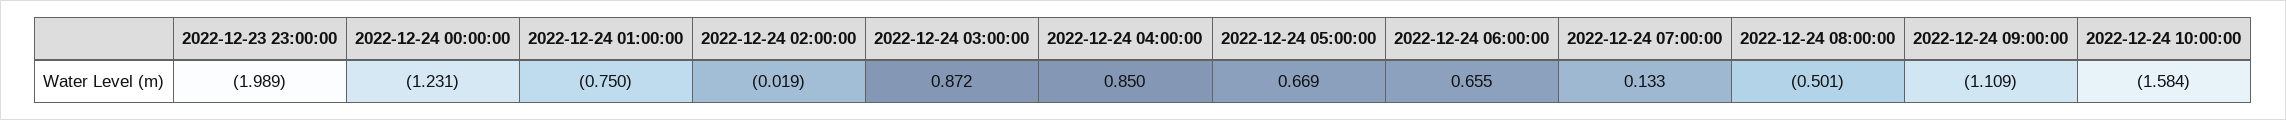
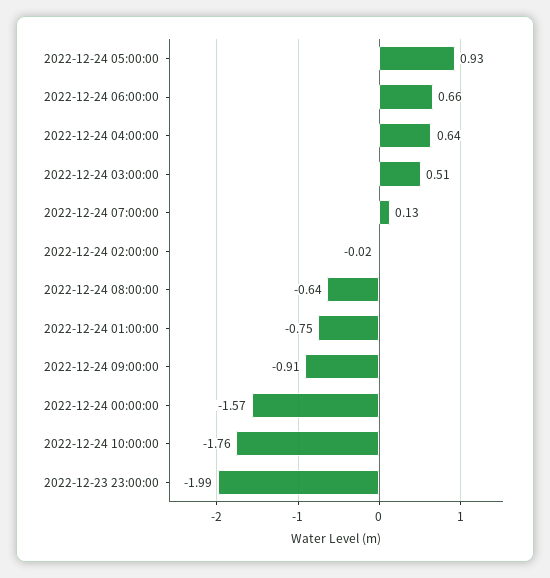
  {
    "2022-12-23 23:00:00": -1.989,
-   "2022-12-24 00:00:00": -1.231,
+   "2022-12-24 00:00:00": -1.57,
    "2022-12-24 01:00:00": -0.75,
    "2022-12-24 02:00:00": -0.019,
-   "2022-12-24 03:00:00": 0.872,
+   "2022-12-24 03:00:00": 0.51,
-   "2022-12-24 04:00:00": 0.85,
+   "2022-12-24 04:00:00": 0.64,
-   "2022-12-24 05:00:00": 0.669,
+   "2022-12-24 05:00:00": 0.93,
    "2022-12-24 06:00:00": 0.655,
    "2022-12-24 07:00:00": 0.133,
-   "2022-12-24 08:00:00": -0.501,
+   "2022-12-24 08:00:00": -0.64,
-   "2022-12-24 09:00:00": -1.109,
+   "2022-12-24 09:00:00": -0.91,
-   "2022-12-24 10:00:00": -1.584
+   "2022-12-24 10:00:00": -1.76
  }

